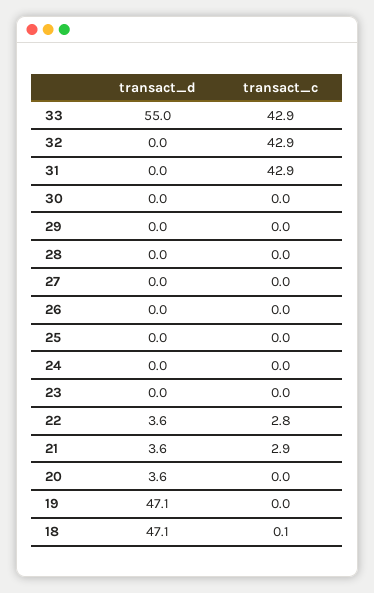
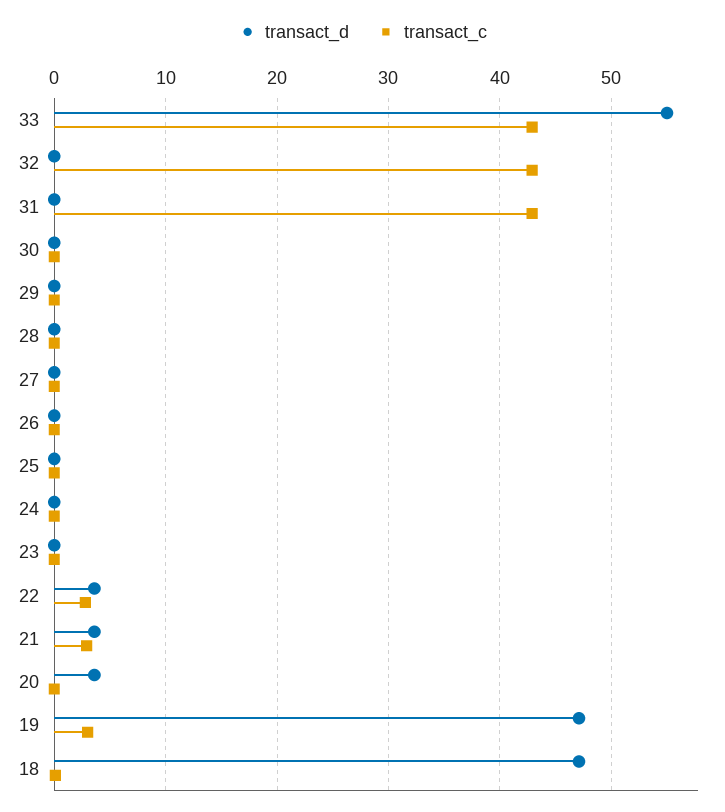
  {
    "transact_d": {
      "33": 55,
      "32": 0,
      "31": 0,
      "30": 0,
      "29": 0,
      "28": 0,
      "27": 0,
      "26": 0,
      "25": 0,
      "24": 0,
      "23": 0,
      "22": 3.6,
      "21": 3.6,
      "20": 3.6,
      "19": 47.1,
      "18": 47.1
    },
    "transact_c": {
      "33": 42.9,
      "32": 42.9,
      "31": 42.9,
      "30": 0,
      "29": 0,
      "28": 0,
      "27": 0,
      "26": 0,
      "25": 0,
      "24": 0,
      "23": 0,
      "22": 2.8,
      "21": 2.9,
      "20": 0,
-     "19": 0,
+     "19": 3,
      "18": 0.1
    }
  }

